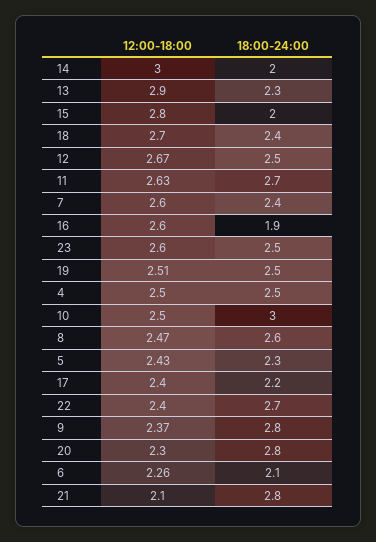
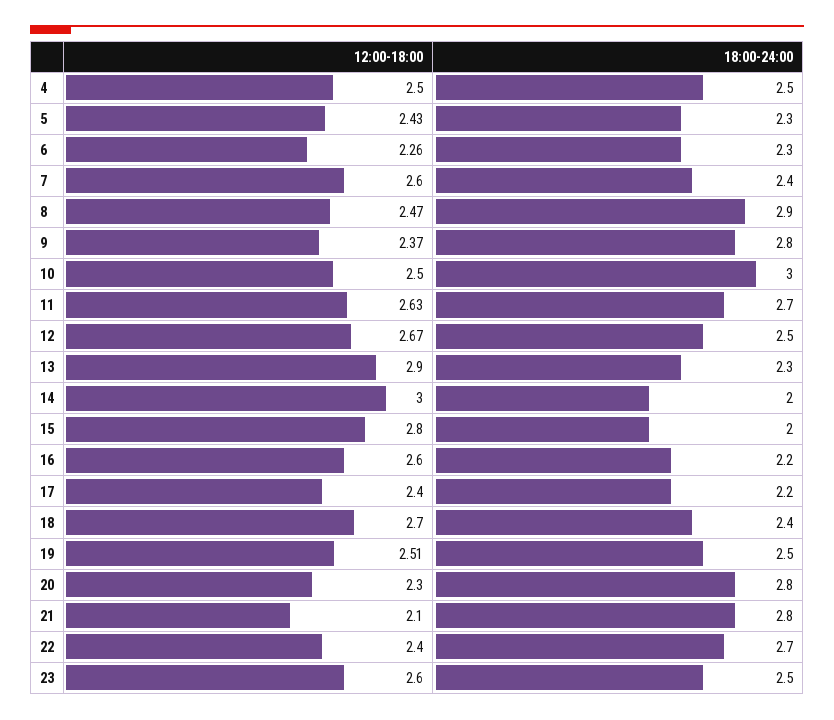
  {
    "12:00-18:00": {
      "14": 3,
      "13": 2.9,
      "15": 2.8,
      "18": 2.7,
      "12": 2.67,
      "11": 2.63,
      "7": 2.6,
      "16": 2.6,
      "23": 2.6,
      "19": 2.51,
      "4": 2.5,
      "10": 2.5,
      "8": 2.47,
      "5": 2.43,
      "17": 2.4,
      "22": 2.4,
      "9": 2.37,
      "20": 2.3,
      "6": 2.26,
      "21": 2.1
    },
    "18:00-24:00": {
      "14": 2,
      "13": 2.3,
      "15": 2,
      "18": 2.4,
      "12": 2.5,
      "11": 2.7,
      "7": 2.4,
-     "16": 1.9,
+     "16": 2.2,
      "23": 2.5,
      "19": 2.5,
      "4": 2.5,
      "10": 3,
-     "8": 2.6,
+     "8": 2.9,
      "5": 2.3,
      "17": 2.2,
      "22": 2.7,
      "9": 2.8,
      "20": 2.8,
-     "6": 2.1,
+     "6": 2.3,
      "21": 2.8
    }
  }

